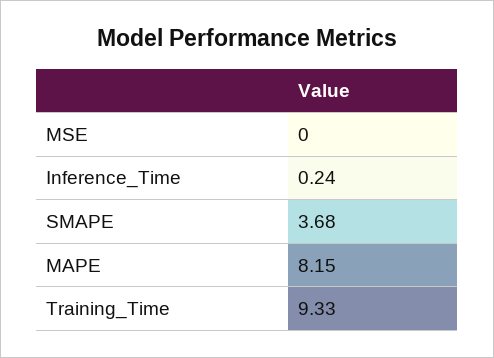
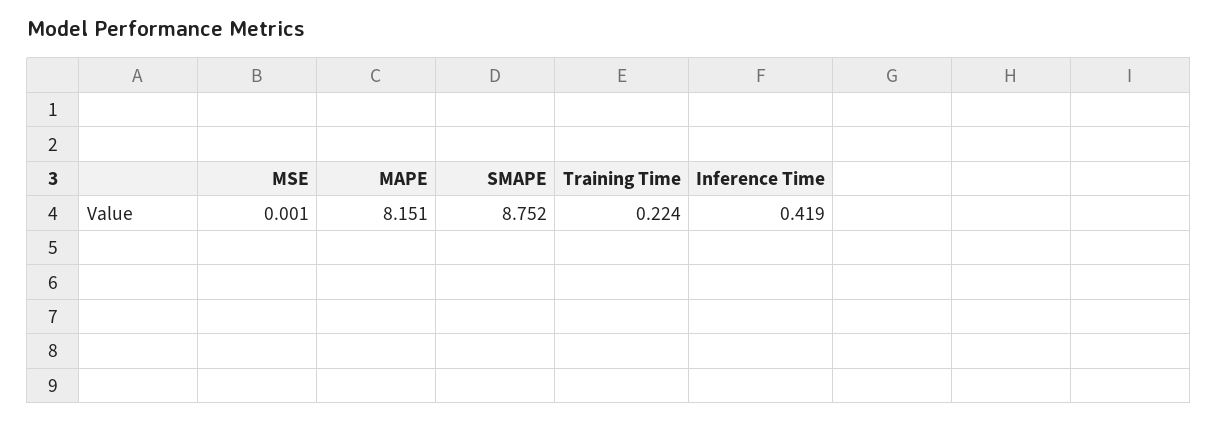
  {
    "MSE": 0.001,
-   "Inference_Time": 0.24,
+   "Inference_Time": 0.419,
-   "SMAPE": 3.68,
+   "SMAPE": 8.752,
    "MAPE": 8.151,
-   "Training_Time": 9.33
+   "Training_Time": 0.224
  }

